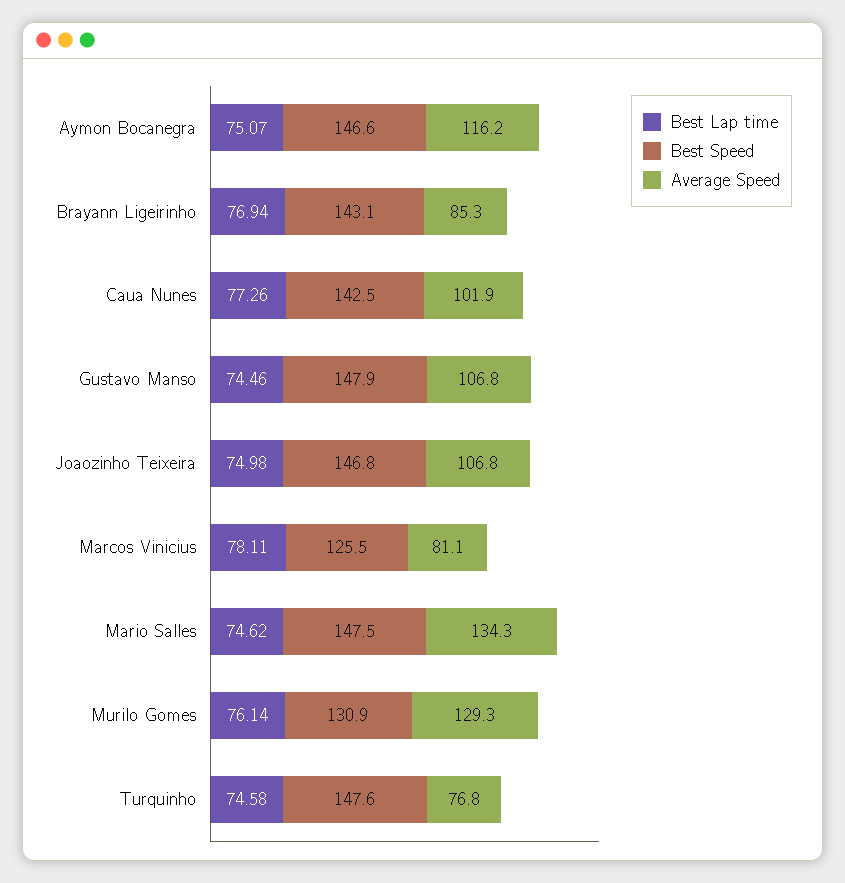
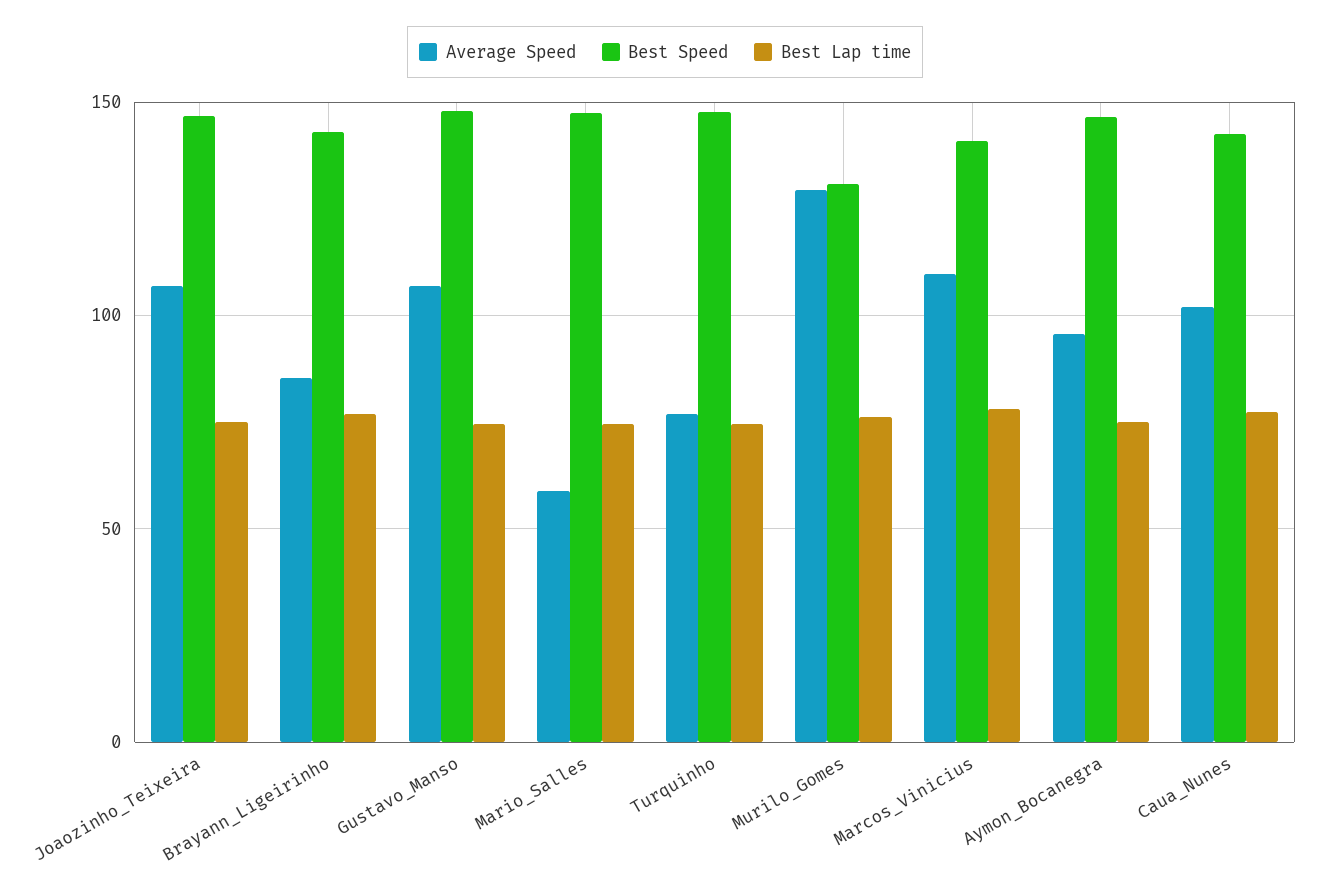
  {
    "Best Lap time": {
      "Aymon Bocanegra": 75.07,
      "Brayann Ligeirinho": 76.94,
      "Caua Nunes": 77.26,
      "Gustavo Manso": 74.46,
      "Joaozinho Teixeira": 74.98,
      "Marcos Vinicius": 78.11,
      "Mario Salles": 74.62,
      "Murilo Gomes": 76.14,
      "Turquinho": 74.58
    },
    "Best Speed": {
      "Aymon Bocanegra": 146.6,
      "Brayann Ligeirinho": 143.1,
      "Caua Nunes": 142.5,
      "Gustavo Manso": 147.9,
      "Joaozinho Teixeira": 146.8,
-     "Marcos Vinicius": 125.5,
+     "Marcos Vinicius": 140,
      "Mario Salles": 147.5,
      "Murilo Gomes": 130.9,
      "Turquinho": 147.6
    },
    "Average Speed": {
-     "Aymon Bocanegra": 116.2,
+     "Aymon Bocanegra": 95,
      "Brayann Ligeirinho": 85.3,
      "Caua Nunes": 101.9,
      "Gustavo Manso": 106.8,
      "Joaozinho Teixeira": 106.8,
-     "Marcos Vinicius": 81.1,
+     "Marcos Vinicius": 110,
-     "Mario Salles": 134.3,
+     "Mario Salles": 60,
      "Murilo Gomes": 129.3,
      "Turquinho": 76.8
    }
  }

